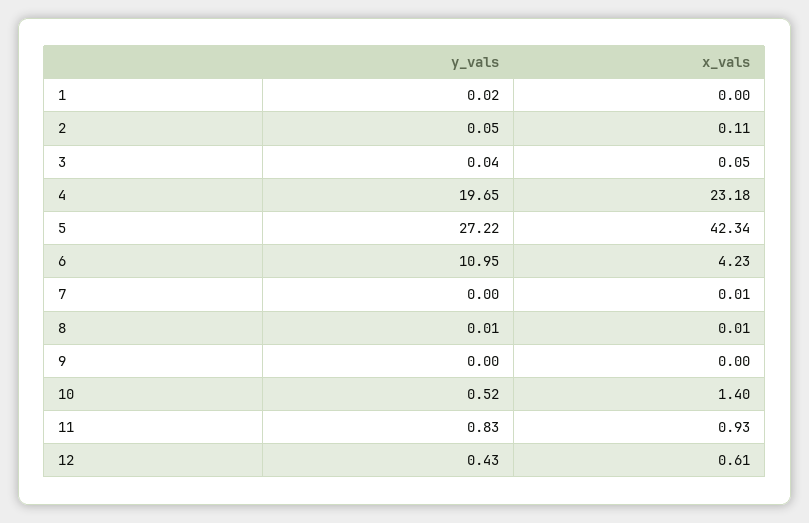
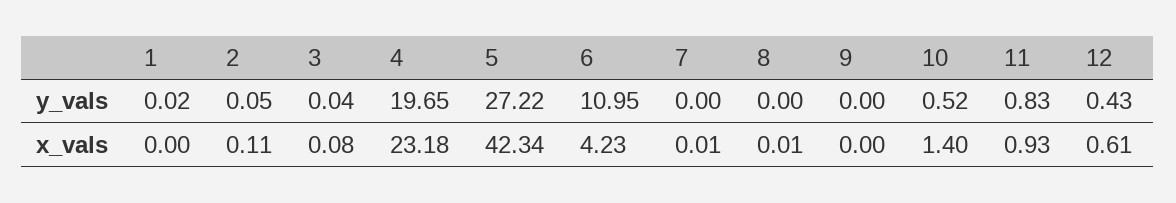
  {
    "y_vals": {
      "1": 0.02,
      "2": 0.05,
      "3": 0.04,
      "4": 19.65,
      "5": 27.22,
      "6": 10.95,
      "7": 0,
-     "8": 0.01,
+     "8": 0,
      "9": 0,
      "10": 0.52,
      "11": 0.83,
      "12": 0.43
    },
    "x_vals": {
      "1": 0,
      "2": 0.11,
-     "3": 0.05,
+     "3": 0.08,
      "4": 23.18,
      "5": 42.34,
      "6": 4.23,
      "7": 0.01,
      "8": 0.01,
      "9": 0,
      "10": 1.4,
      "11": 0.93,
      "12": 0.61
    }
  }

